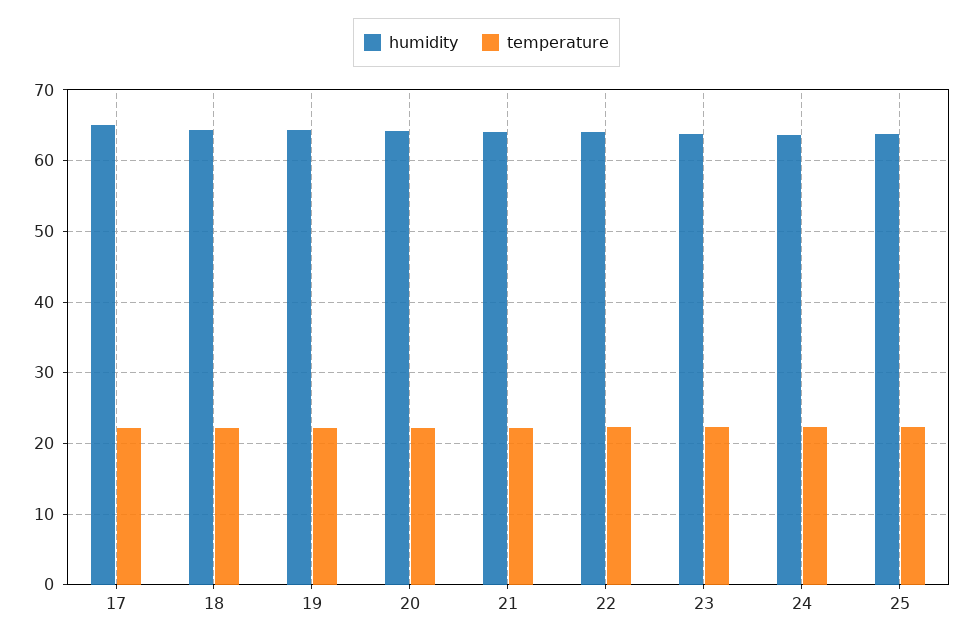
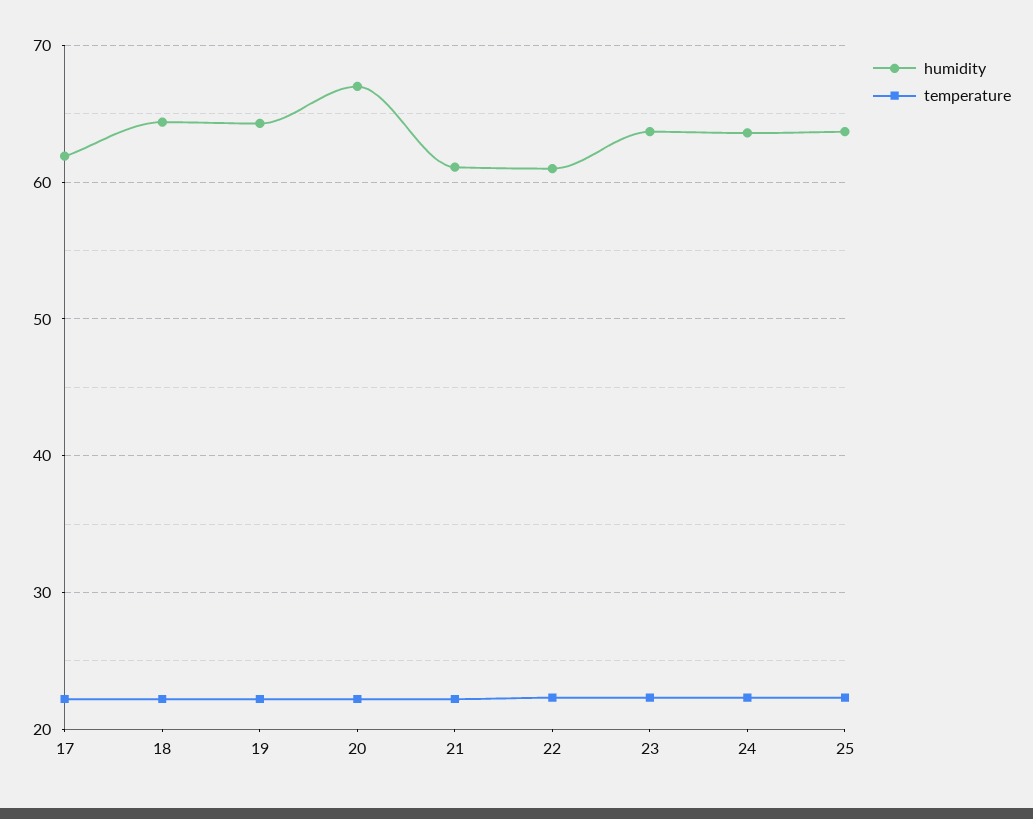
  {
    "humidity": {
-     "17": 65,
+     "17": 62,
      "18": 64,
      "19": 64,
-     "20": 64,
+     "20": 67,
-     "21": 64,
+     "21": 61,
-     "22": 64,
+     "22": 61,
      "23": 64,
      "24": 64,
      "25": 64
    },
    "temperature": {
      "17": 22,
      "18": 22,
      "19": 22,
      "20": 22,
      "21": 22,
      "22": 22,
      "23": 22,
      "24": 22,
      "25": 22
    }
  }

